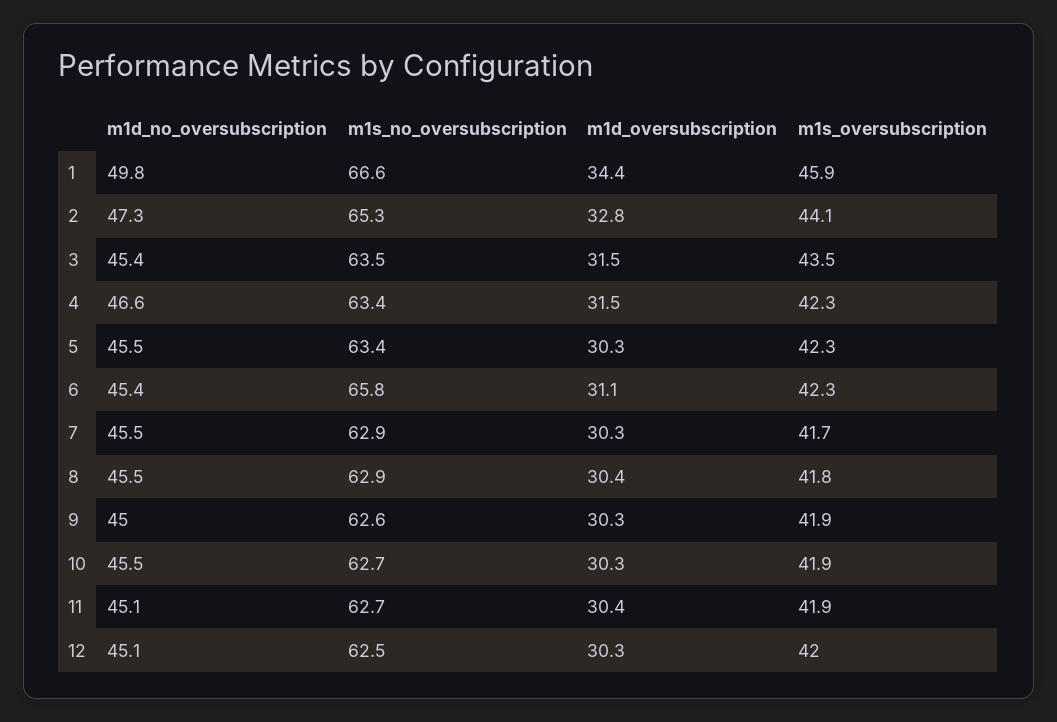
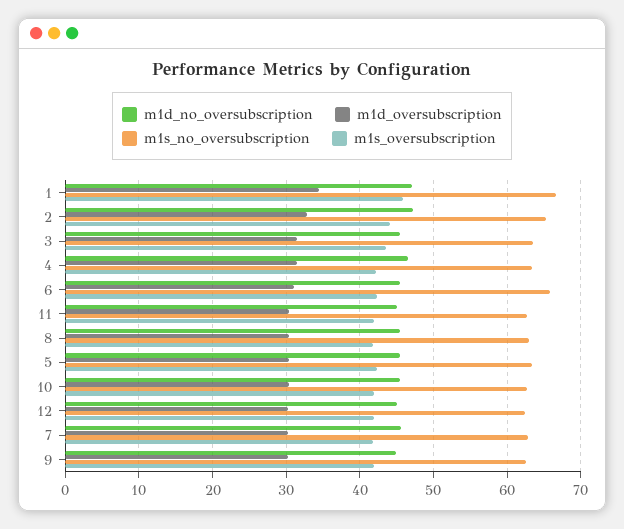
  {
    "m1d_no_oversubscription": {
-     "1": 49.8,
+     "1": 47,
      "2": 47.3,
      "3": 45.4,
      "4": 46.6,
      "5": 45.5,
      "6": 45.4,
      "7": 45.5,
      "8": 45.5,
      "9": 45,
      "10": 45.5,
      "11": 45.1,
      "12": 45.1
    },
    "m1s_no_oversubscription": {
      "1": 66.6,
      "2": 65.3,
      "3": 63.5,
      "4": 63.4,
      "5": 63.4,
      "6": 65.8,
      "7": 62.9,
      "8": 62.9,
      "9": 62.6,
      "10": 62.7,
      "11": 62.7,
      "12": 62.5
    },
    "m1d_oversubscription": {
      "1": 34.4,
      "2": 32.8,
      "3": 31.5,
      "4": 31.5,
      "5": 30.3,
      "6": 31.1,
      "7": 30.3,
      "8": 30.4,
      "9": 30.3,
      "10": 30.3,
      "11": 30.4,
      "12": 30.3
    },
    "m1s_oversubscription": {
      "1": 45.9,
      "2": 44.1,
      "3": 43.5,
      "4": 42.3,
      "5": 42.3,
      "6": 42.3,
      "7": 41.7,
      "8": 41.8,
      "9": 41.9,
      "10": 41.9,
      "11": 41.9,
      "12": 42
    }
  }

